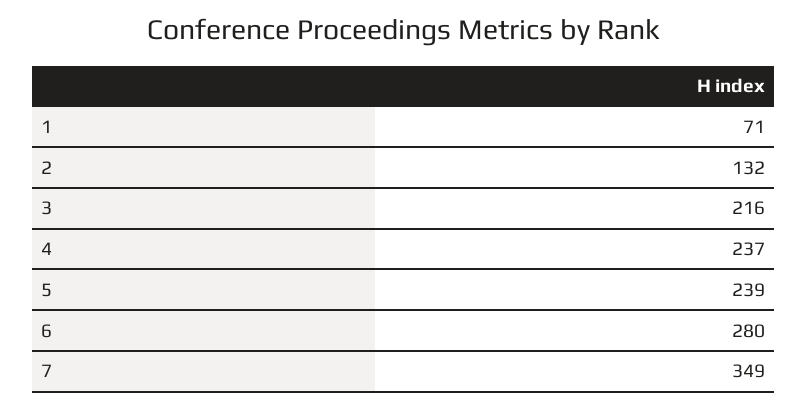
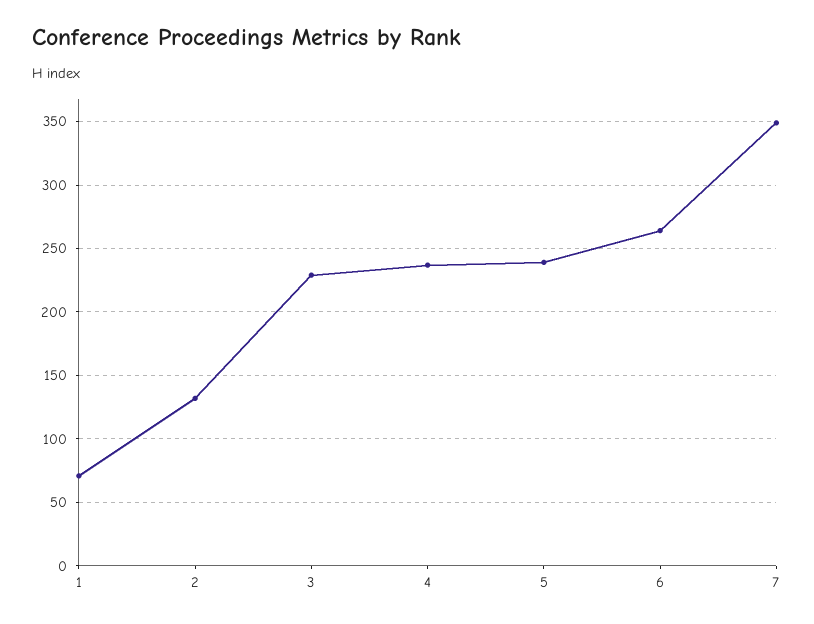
  {
    "1": 71,
    "2": 132,
-   "3": 216,
+   "3": 230,
    "4": 237,
    "5": 239,
-   "6": 280,
+   "6": 265,
    "7": 349
  }

